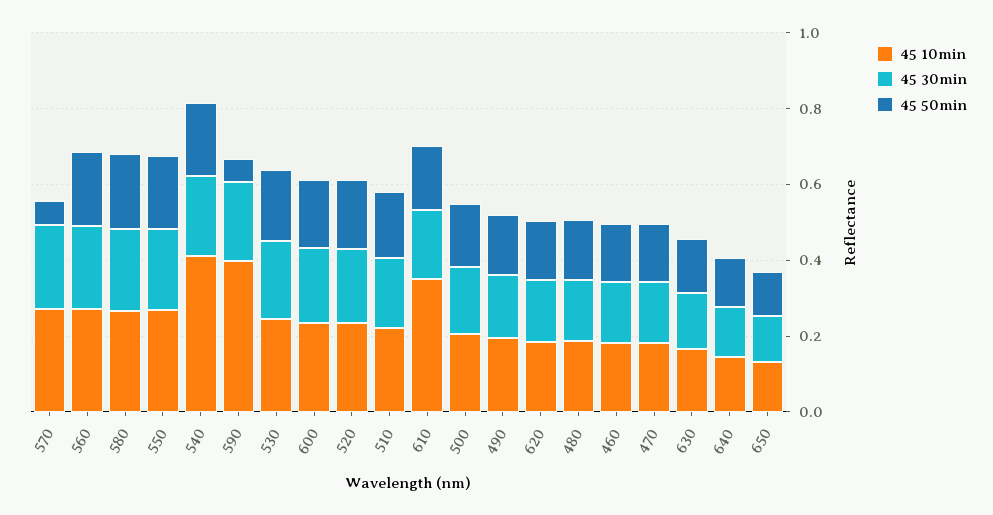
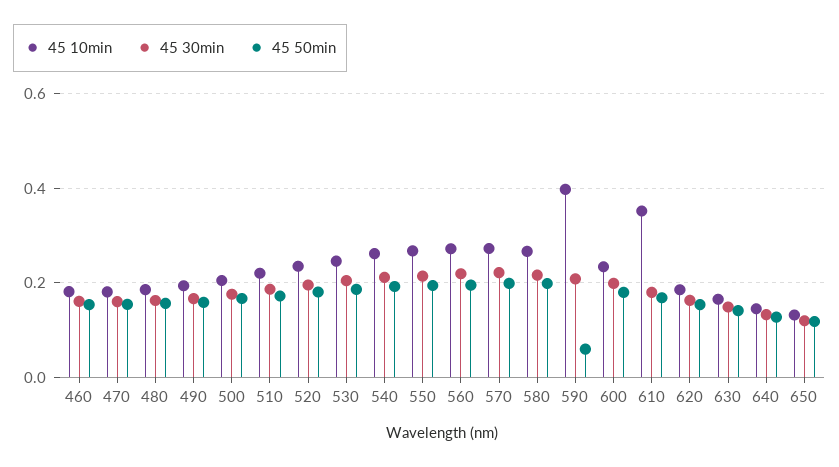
  {
    "45 10min": {
      "570": 0.28,
      "560": 0.28,
      "580": 0.26,
      "550": 0.26,
-     "540": 0.4,
+     "540": 0.26,
      "590": 0.4,
      "530": 0.24,
      "600": 0.24,
      "520": 0.24,
      "510": 0.22,
      "610": 0.36,
      "500": 0.2,
      "490": 0.2,
      "620": 0.18,
      "480": 0.18,
      "460": 0.18,
      "470": 0.18,
      "630": 0.16,
      "640": 0.14,
      "650": 0.14
    },
    "45 30min": {
      "570": 0.22,
      "560": 0.22,
      "580": 0.22,
      "550": 0.22,
      "540": 0.22,
      "590": 0.2,
      "530": 0.2,
      "600": 0.2,
      "520": 0.2,
      "510": 0.18,
      "610": 0.18,
      "500": 0.18,
      "490": 0.16,
      "620": 0.16,
      "480": 0.16,
      "460": 0.16,
      "470": 0.16,
      "630": 0.14,
      "640": 0.14,
      "650": 0.12
    },
    "45 50min": {
-     "570": 0.05,
+     "570": 0.2,
      "560": 0.2,
      "580": 0.2,
      "550": 0.2,
      "540": 0.2,
      "590": 0.06,
      "530": 0.18,
      "600": 0.18,
      "520": 0.18,
      "510": 0.18,
      "610": 0.16,
      "500": 0.16,
      "490": 0.16,
      "620": 0.16,
      "480": 0.16,
      "460": 0.16,
      "470": 0.16,
      "630": 0.14,
      "640": 0.12,
      "650": 0.12
    }
  }

